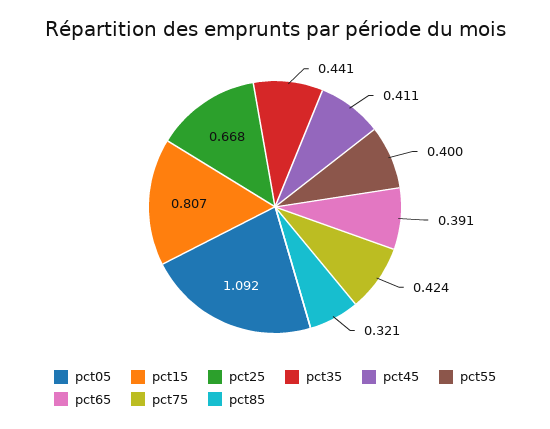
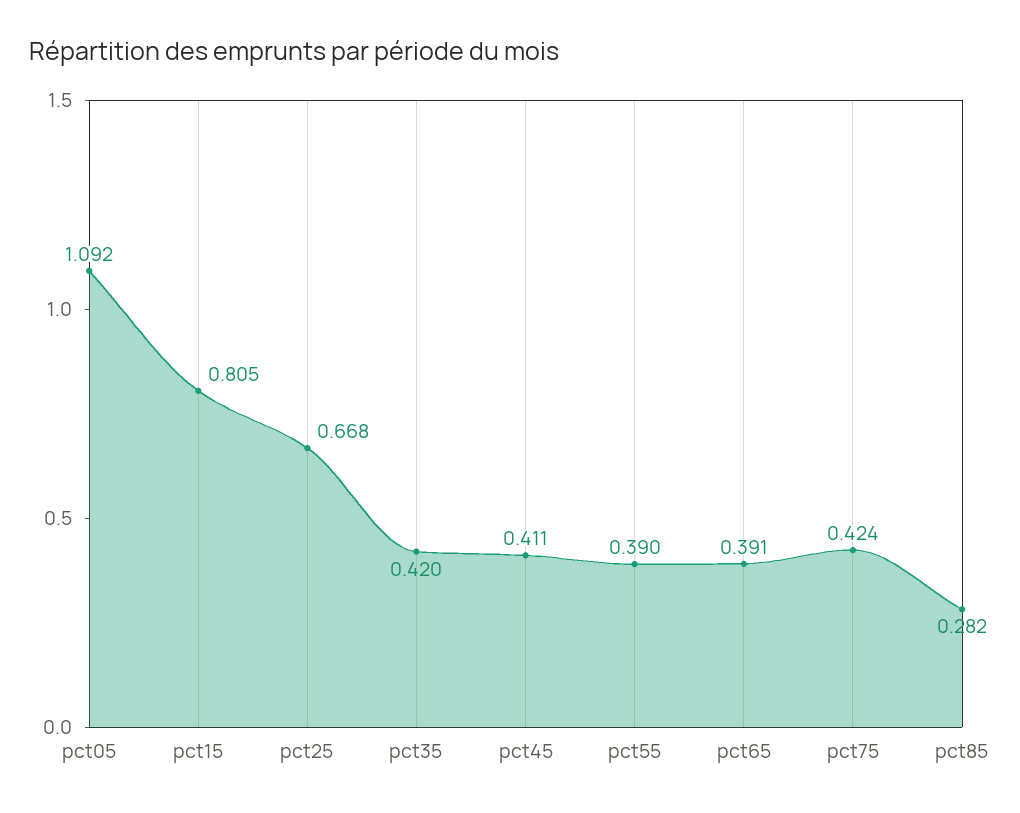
  {
    "pct05": 1.092,
-   "pct15": 0.807,
+   "pct15": 0.805,
    "pct25": 0.668,
-   "pct35": 0.441,
+   "pct35": 0.42,
    "pct45": 0.411,
-   "pct55": 0.4,
+   "pct55": 0.39,
    "pct65": 0.391,
    "pct75": 0.424,
-   "pct85": 0.321
+   "pct85": 0.282
  }

